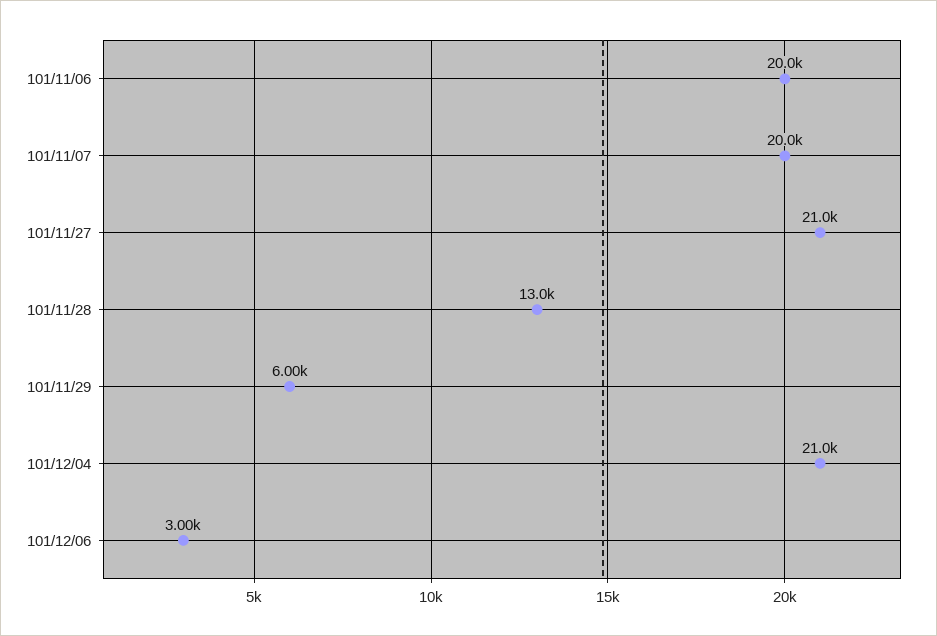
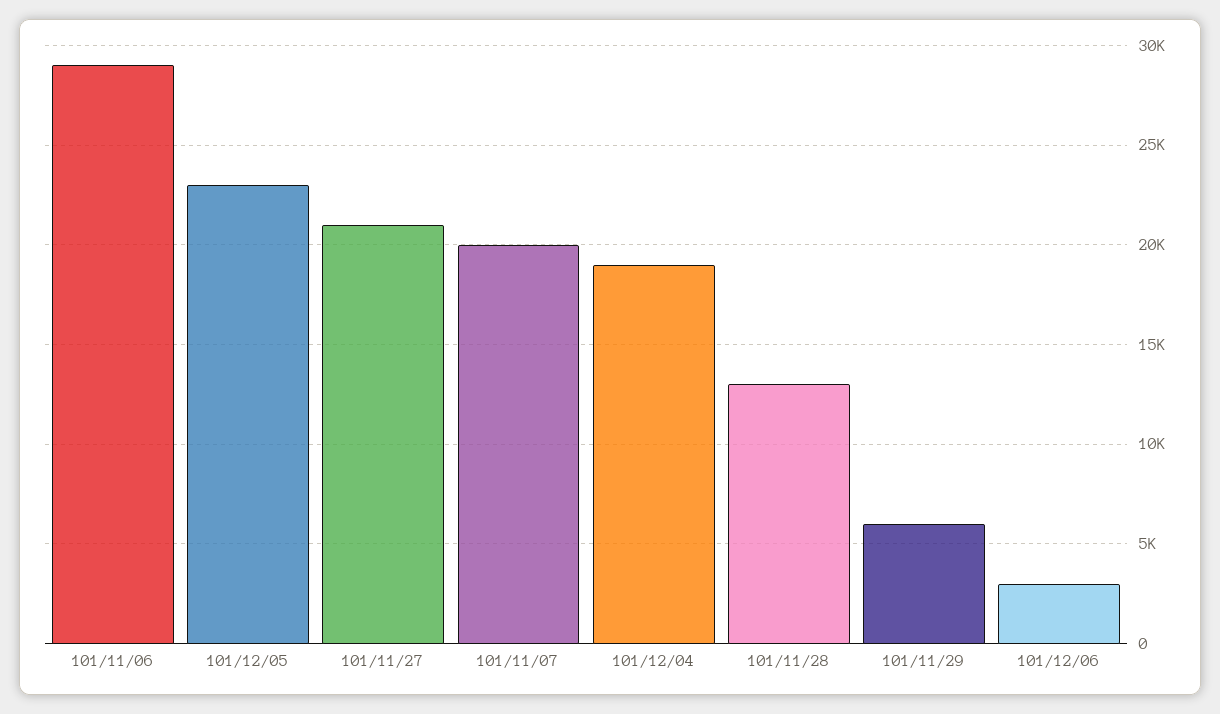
  {
-   "101/11/06": 20000,
+   "101/11/06": 29000,
    "101/11/07": 20000,
    "101/11/27": 21000,
    "101/11/28": 13000,
    "101/11/29": 6000,
-   "101/12/04": 21000,
+   "101/12/04": 19000,
-   "101/12/06": 3000
+   "101/12/06": 3000,
+   "101/12/05": 23000
  }

